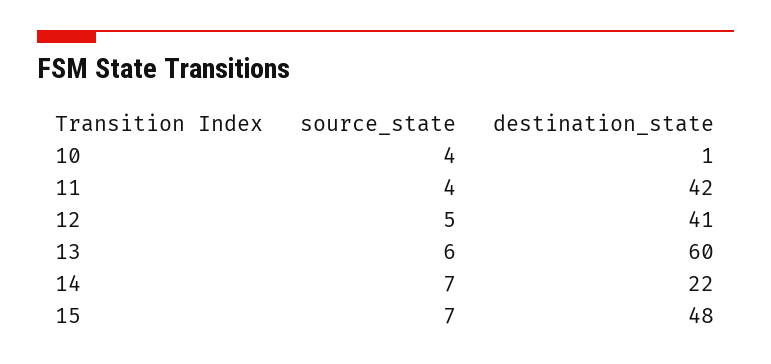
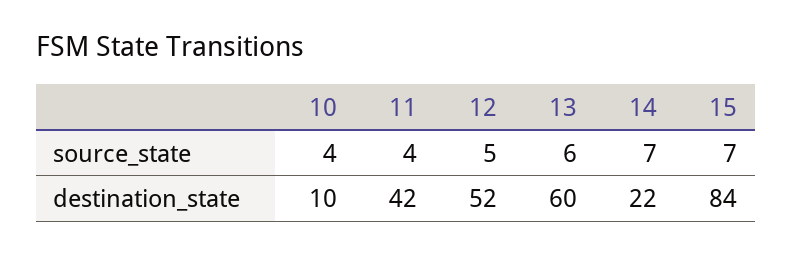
  {
    "source_state": {
      "10": 4,
      "11": 4,
      "12": 5,
      "13": 6,
      "14": 7,
      "15": 7
    },
    "destination_state": {
-     "10": 1,
+     "10": 10,
      "11": 42,
-     "12": 41,
+     "12": 52,
      "13": 60,
      "14": 22,
-     "15": 48
+     "15": 84
    }
  }

